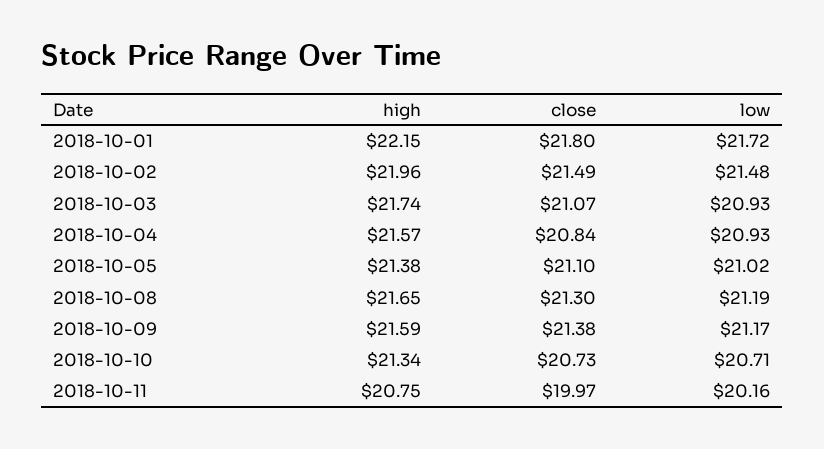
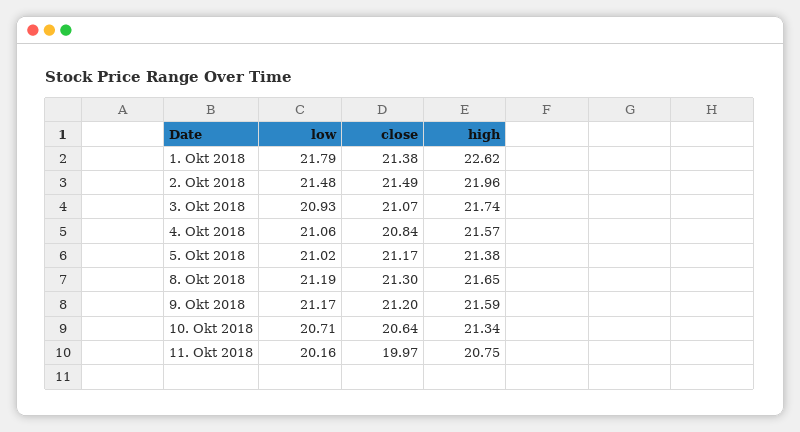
  {
    "high": {
-     "2018-10-01": 22.15,
+     "2018-10-01": 22.62,
      "2018-10-02": 21.96,
      "2018-10-03": 21.74,
      "2018-10-04": 21.57,
      "2018-10-05": 21.38,
      "2018-10-08": 21.65,
      "2018-10-09": 21.59,
      "2018-10-10": 21.34,
      "2018-10-11": 20.75
    },
    "close": {
-     "2018-10-01": 21.8,
+     "2018-10-01": 21.38,
      "2018-10-02": 21.49,
      "2018-10-03": 21.07,
      "2018-10-04": 20.84,
-     "2018-10-05": 21.1,
+     "2018-10-05": 21.17,
      "2018-10-08": 21.3,
-     "2018-10-09": 21.38,
+     "2018-10-09": 21.2,
-     "2018-10-10": 20.73,
+     "2018-10-10": 20.64,
      "2018-10-11": 19.97
    },
    "low": {
-     "2018-10-01": 21.72,
+     "2018-10-01": 21.79,
      "2018-10-02": 21.48,
      "2018-10-03": 20.93,
-     "2018-10-04": 20.93,
+     "2018-10-04": 21.06,
      "2018-10-05": 21.02,
      "2018-10-08": 21.19,
      "2018-10-09": 21.17,
      "2018-10-10": 20.71,
      "2018-10-11": 20.16
    }
  }

